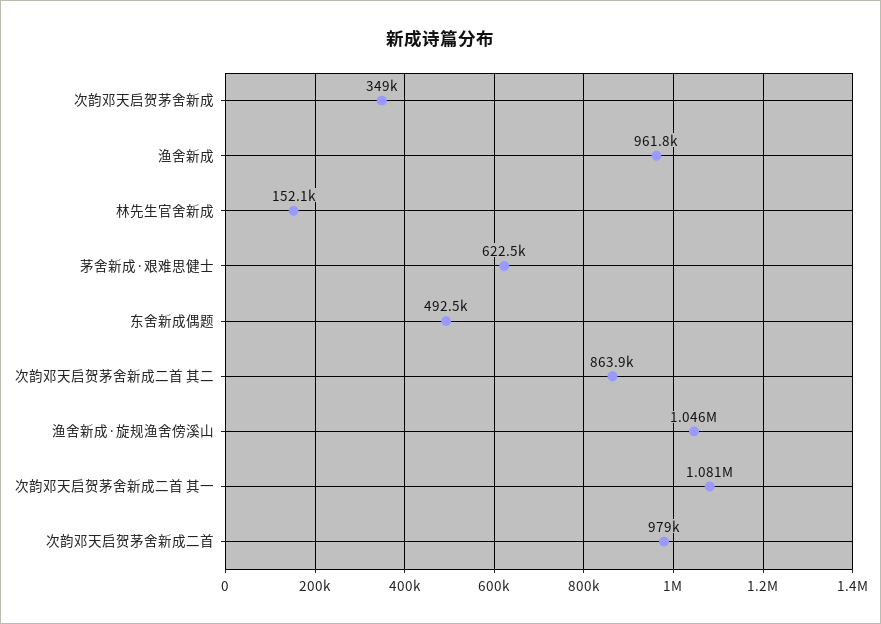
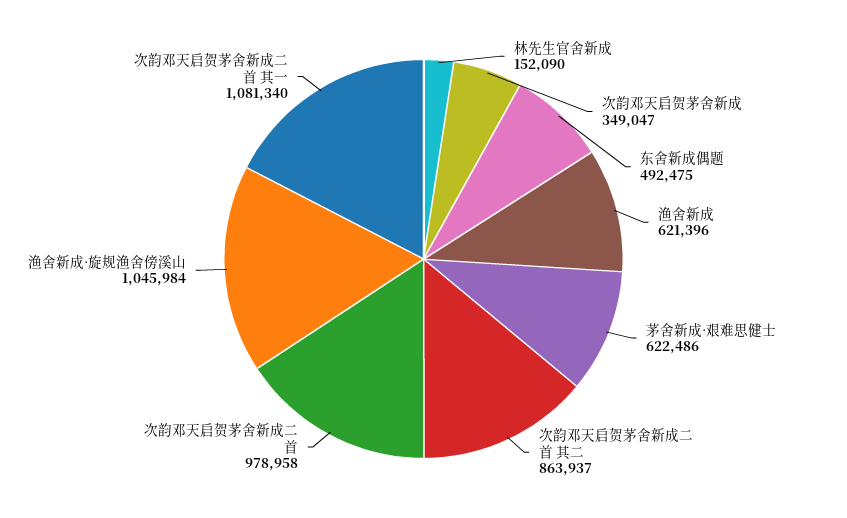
  {
    "次韵邓天启贺茅舍新成": 349047,
-   "渔舍新成": 961800,
+   "渔舍新成": 621396,
    "林先生官舍新成": 152090,
    "茅舍新成·艰难思健士": 622486,
    "东舍新成偶题": 492475,
    "次韵邓天启贺茅舍新成二首 其二": 863937,
    "渔舍新成·旋规渔舍傍溪山": 1045984,
    "次韵邓天启贺茅舍新成二首 其一": 1081340,
    "次韵邓天启贺茅舍新成二首": 978958
  }

